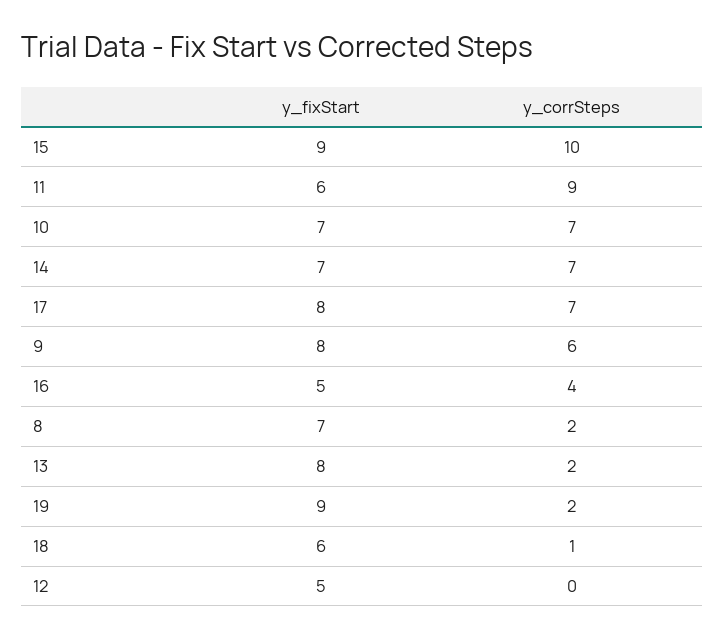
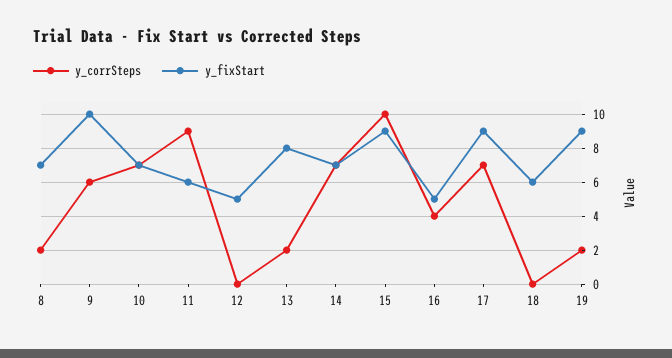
  {
    "y_fixStart": {
      "15": 9,
      "11": 6,
      "10": 7,
      "14": 7,
-     "17": 8,
+     "17": 9,
-     "9": 8,
+     "9": 10,
      "16": 5,
      "8": 7,
      "13": 8,
      "19": 9,
      "18": 6,
      "12": 5
    },
    "y_corrSteps": {
      "15": 10,
      "11": 9,
      "10": 7,
      "14": 7,
      "17": 7,
      "9": 6,
      "16": 4,
      "8": 2,
      "13": 2,
      "19": 2,
-     "18": 1,
+     "18": 0,
      "12": 0
    }
  }

